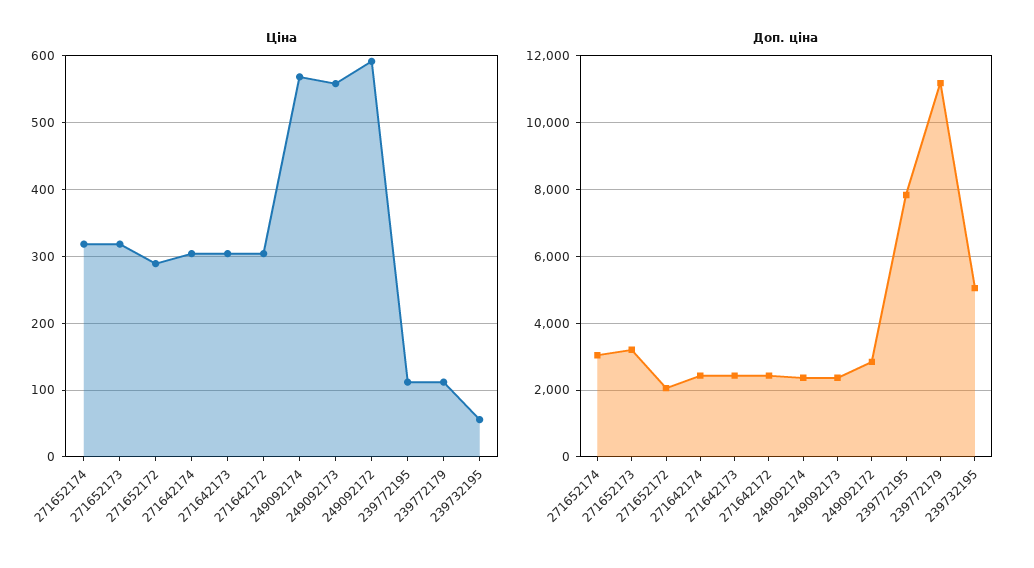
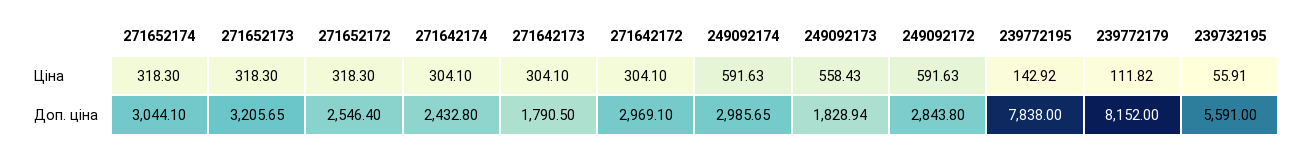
  {
    "Ціна": {
      "271652174": 318.3,
      "271652173": 318.3,
-     "271652172": 290,
+     "271652172": 318.3,
      "271642174": 304.1,
      "271642173": 304.1,
      "271642172": 304.1,
-     "249092174": 570,
+     "249092174": 591.63,
      "249092173": 558.43,
      "249092172": 591.63,
-     "239772195": 110,
+     "239772195": 142.92,
      "239772179": 111.82,
      "239732195": 55.91
    },
    "Доп. ціна": {
      "271652174": 3044.1,
      "271652173": 3205.65,
-     "271652172": 2000,
+     "271652172": 2546.4,
      "271642174": 2432.8,
-     "271642173": 2400,
+     "271642173": 1790.5,
-     "271642172": 2400,
+     "271642172": 2969.1,
-     "249092174": 2400,
+     "249092174": 2985.65,
-     "249092173": 2400,
+     "249092173": 1828.94,
      "249092172": 2843.8,
      "239772195": 7838,
-     "239772179": 11200,
+     "239772179": 8152,
-     "239732195": 5000
+     "239732195": 5591
    }
  }

